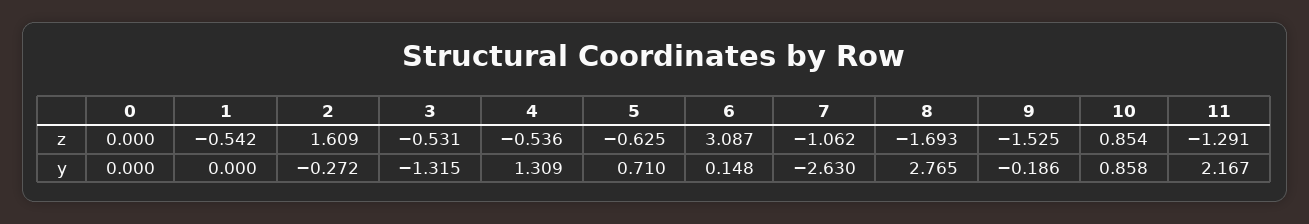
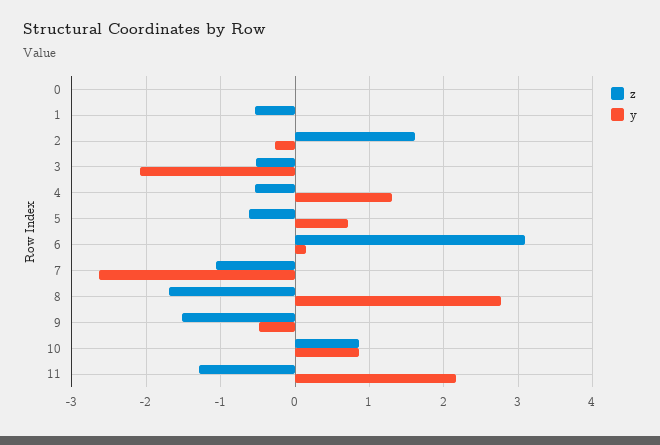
  {
    "z": {
      "0": 0,
      "1": -0.542,
      "2": 1.609,
      "3": -0.531,
      "4": -0.536,
      "5": -0.625,
      "6": 3.087,
      "7": -1.062,
      "8": -1.693,
      "9": -1.525,
      "10": 0.854,
      "11": -1.291
    },
    "y": {
      "0": 0,
      "1": 0,
      "2": -0.272,
-     "3": -1.315,
+     "3": -2.1,
      "4": 1.309,
      "5": 0.71,
      "6": 0.148,
      "7": -2.63,
      "8": 2.765,
-     "9": -0.186,
+     "9": -0.5,
      "10": 0.858,
      "11": 2.167
    }
  }

